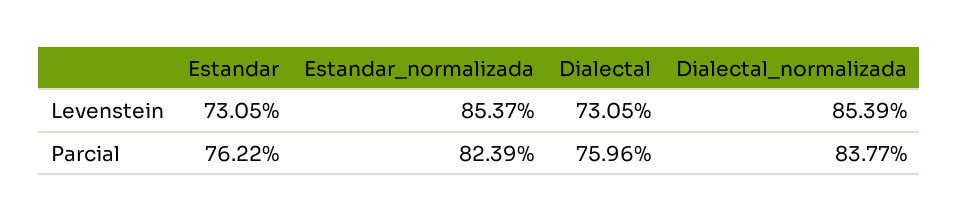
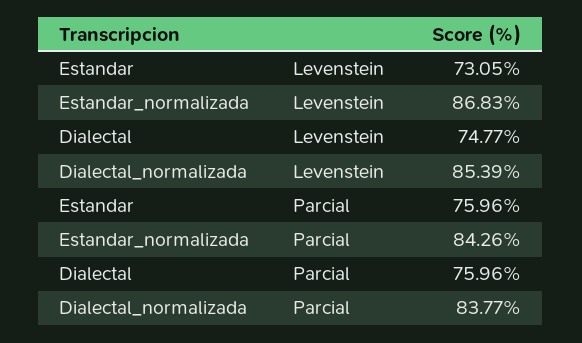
  {
    "Estandar": {
      "Levenstein": 73.05,
-     "Parcial": 76.22
+     "Parcial": 75.96
    },
    "Estandar_normalizada": {
-     "Levenstein": 85.37,
+     "Levenstein": 86.83,
-     "Parcial": 82.39
+     "Parcial": 84.26
    },
    "Dialectal": {
-     "Levenstein": 73.05,
+     "Levenstein": 74.77,
      "Parcial": 75.96
    },
    "Dialectal_normalizada": {
      "Levenstein": 85.39,
      "Parcial": 83.77
    }
  }

